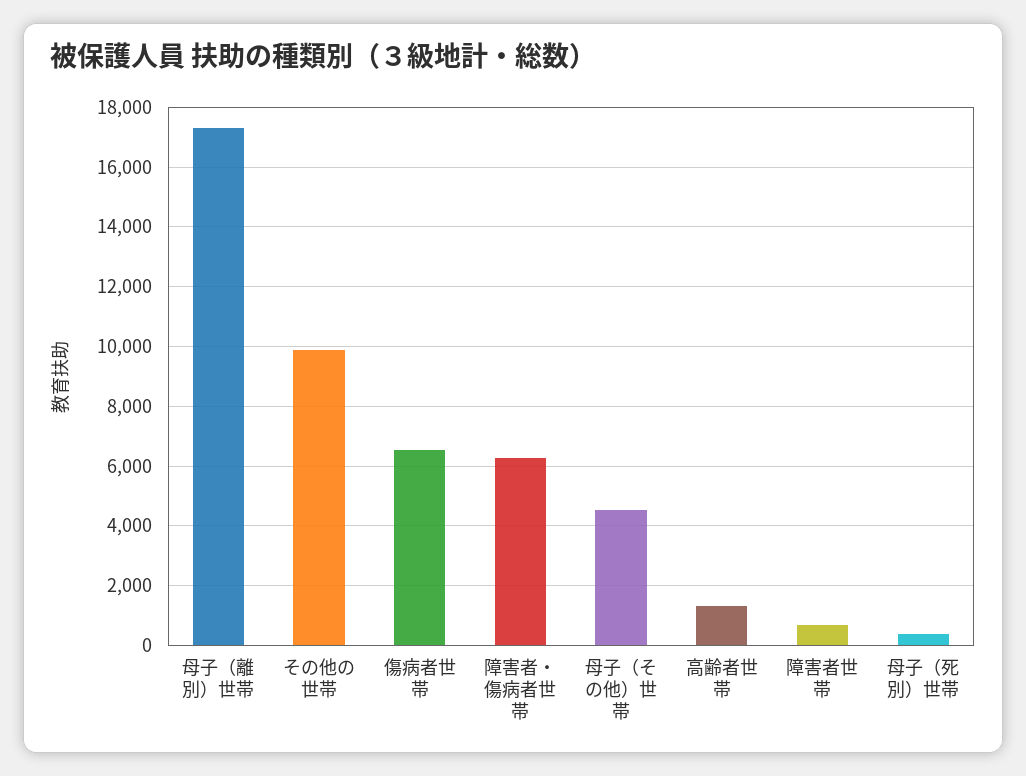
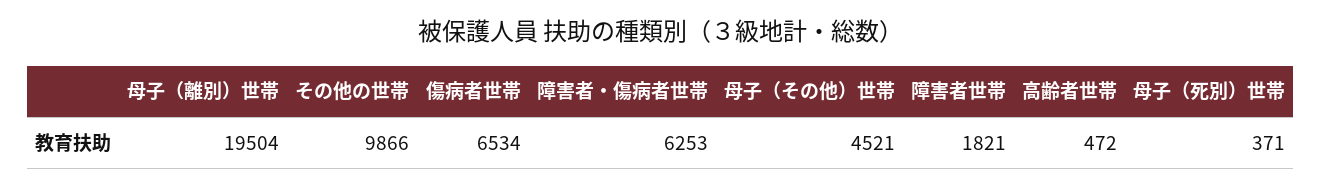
  {
-   "母子（離別）世帯": 17250,
+   "母子（離別）世帯": 19504,
    "その他の世帯": 9866,
    "傷病者世帯": 6534,
    "障害者・傷病者世帯": 6253,
    "母子（その他）世帯": 4521,
-   "高齢者世帯": 1250,
+   "高齢者世帯": 472,
-   "障害者世帯": 750,
+   "障害者世帯": 1821,
    "母子（死別）世帯": 371
  }

